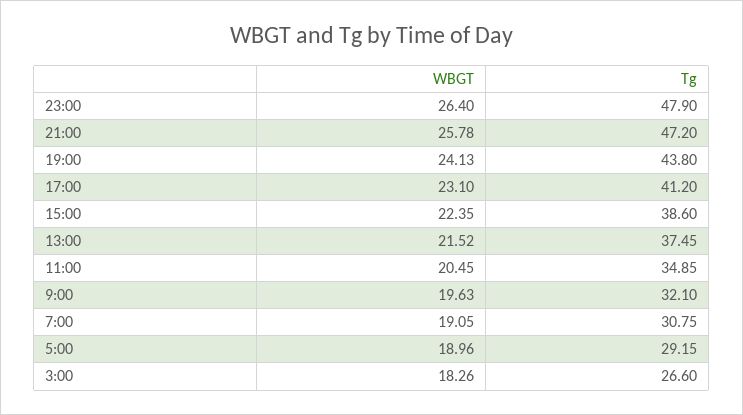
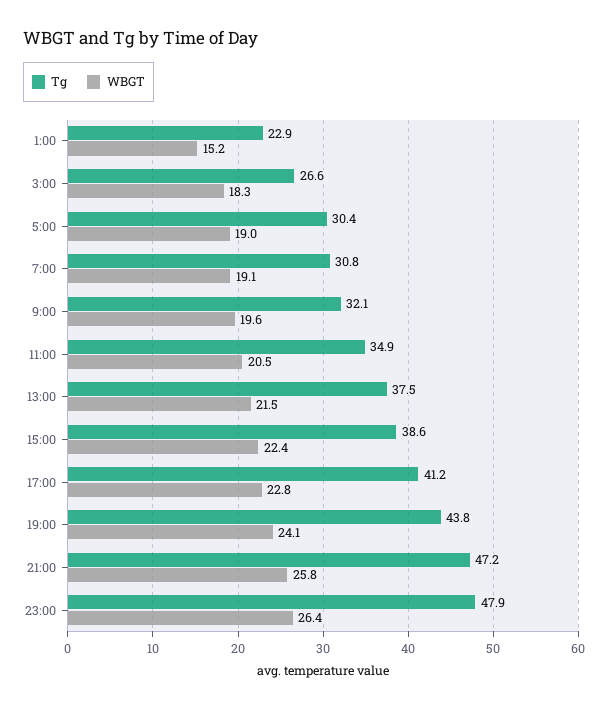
  {
    "WBGT": {
      "23:00": 26.4,
      "21:00": 25.78,
      "19:00": 24.13,
-     "17:00": 23.1,
+     "17:00": 22.8,
      "15:00": 22.35,
      "13:00": 21.52,
      "11:00": 20.45,
      "9:00": 19.63,
      "7:00": 19.05,
      "5:00": 18.96,
-     "3:00": 18.26
+     "3:00": 18.26,
+     "1:00": 15.2
    },
    "Tg": {
      "23:00": 47.9,
      "21:00": 47.2,
      "19:00": 43.8,
      "17:00": 41.2,
      "15:00": 38.6,
      "13:00": 37.45,
      "11:00": 34.85,
      "9:00": 32.1,
      "7:00": 30.75,
-     "5:00": 29.15,
+     "5:00": 30.4,
-     "3:00": 26.6
+     "3:00": 26.6,
+     "1:00": 22.9
    }
  }

